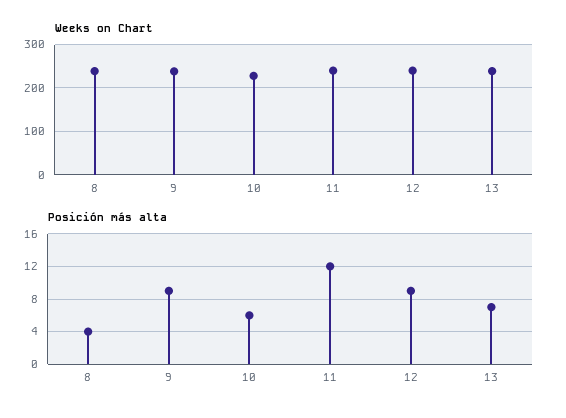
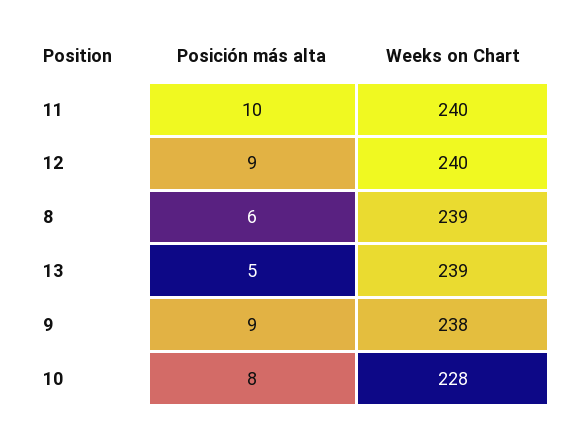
  {
    "Weeks on Chart": {
      "8": 239,
      "9": 238,
      "10": 228,
      "11": 240,
      "12": 240,
      "13": 239
    },
    "Posición más alta": {
-     "8": 4,
+     "8": 6,
      "9": 9,
-     "10": 6,
+     "10": 8,
-     "11": 12,
+     "11": 10,
      "12": 9,
-     "13": 7
+     "13": 5
    }
  }

